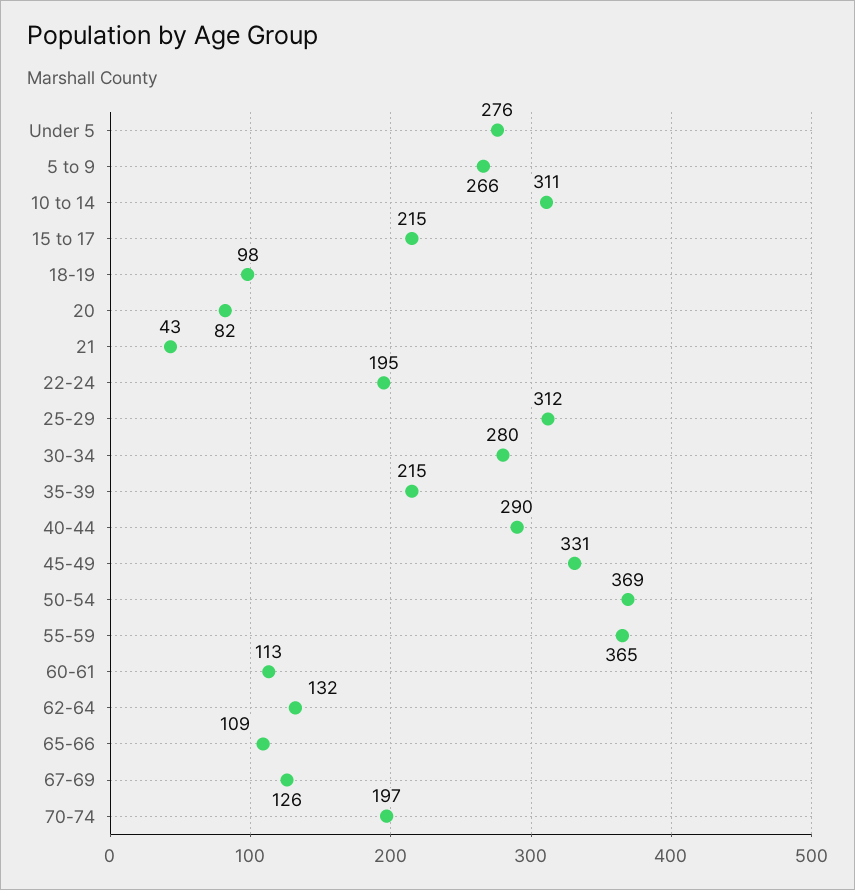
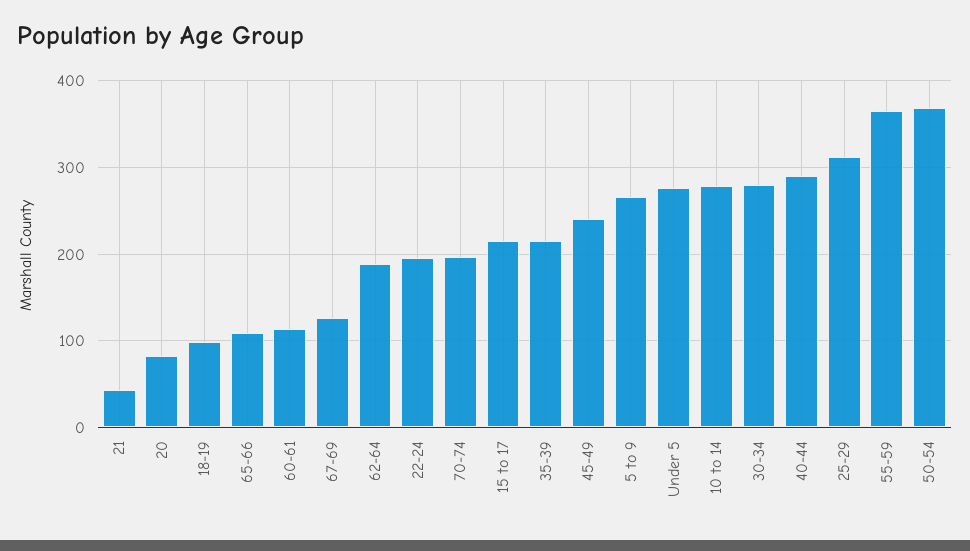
  {
    "Under 5": 276,
    "5 to 9": 266,
-   "10 to 14": 311,
+   "10 to 14": 280,
    "15 to 17": 215,
    "18-19": 98,
    "20": 82,
    "21": 43,
    "22-24": 195,
    "25-29": 312,
    "30-34": 280,
    "35-39": 215,
    "40-44": 290,
-   "45-49": 331,
+   "45-49": 240,
    "50-54": 369,
    "55-59": 365,
    "60-61": 113,
-   "62-64": 132,
+   "62-64": 190,
    "65-66": 109,
    "67-69": 126,
    "70-74": 197
  }

